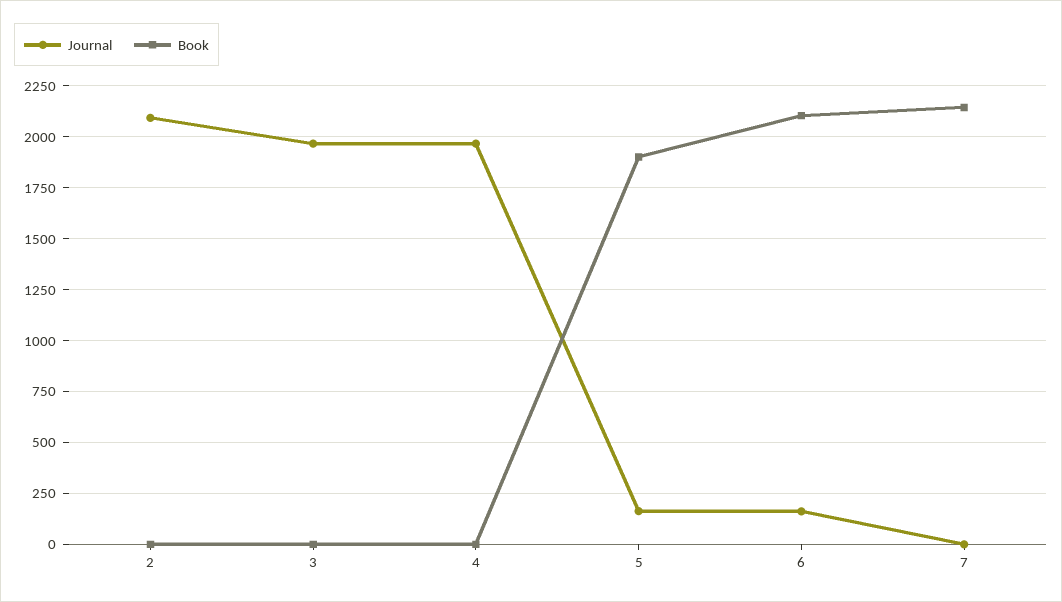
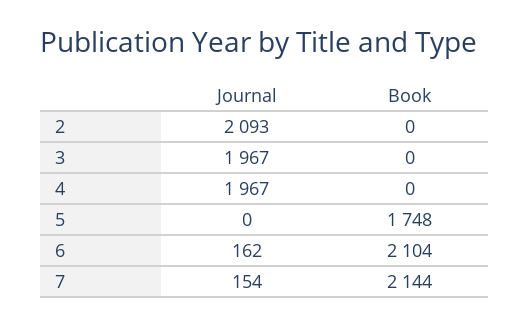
  {
    "Journal": {
      "2": 2093,
      "3": 1967,
      "4": 1967,
-     "5": 150,
+     "5": 0,
      "6": 162,
-     "7": 0
+     "7": 154
    },
    "Book": {
      "2": 0,
      "3": 0,
      "4": 0,
-     "5": 1900,
+     "5": 1748,
      "6": 2104,
      "7": 2144
    }
  }

